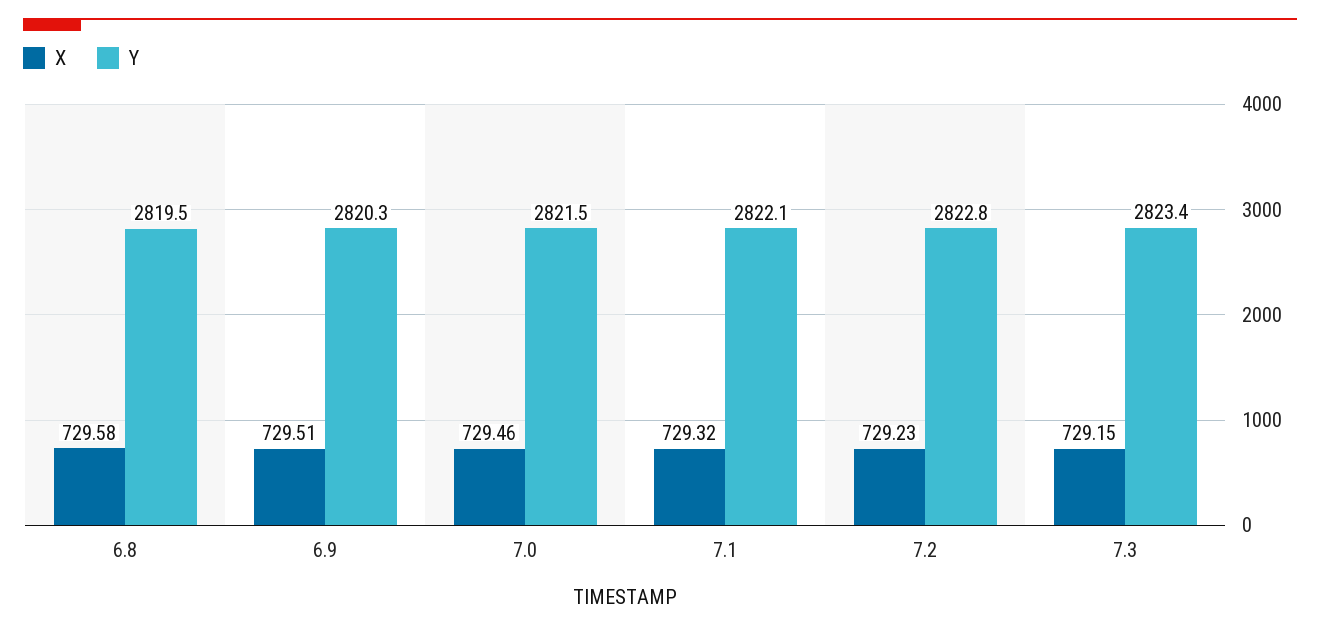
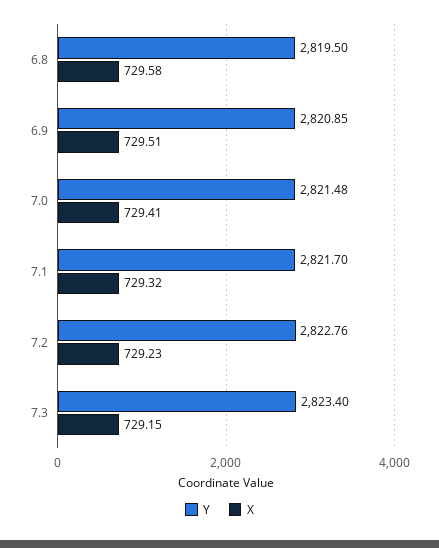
  {
    "X": {
      "6.8": 729.58,
      "6.9": 729.51,
-     "7.0": 729.46,
+     "7.0": 729.41,
      "7.1": 729.32,
      "7.2": 729.23,
      "7.3": 729.15
    },
    "Y": {
      "6.8": 2819.5,
-     "6.9": 2820.3,
+     "6.9": 2820.85,
      "7.0": 2821.48,
-     "7.1": 2822.1,
+     "7.1": 2821.7,
      "7.2": 2822.76,
      "7.3": 2823.4
    }
  }

